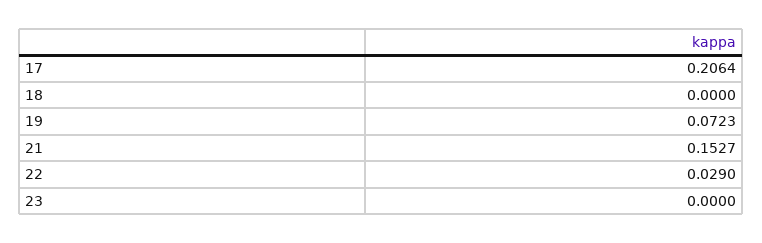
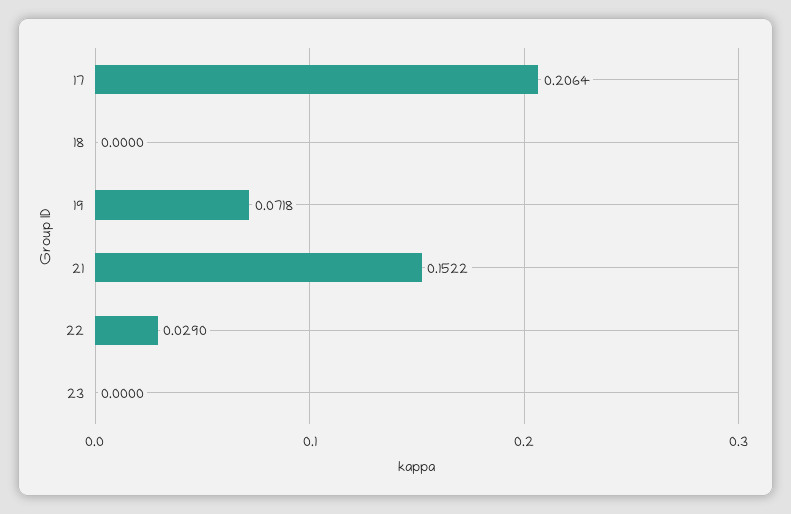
  {
    "17": 0.2064,
    "18": 0,
-   "19": 0.0723,
+   "19": 0.0718,
-   "21": 0.1527,
+   "21": 0.1522,
    "22": 0.029,
    "23": 0
  }

